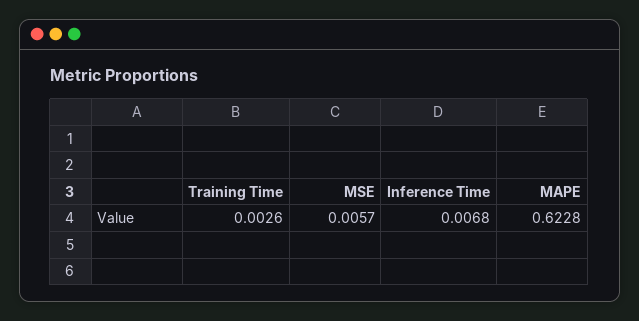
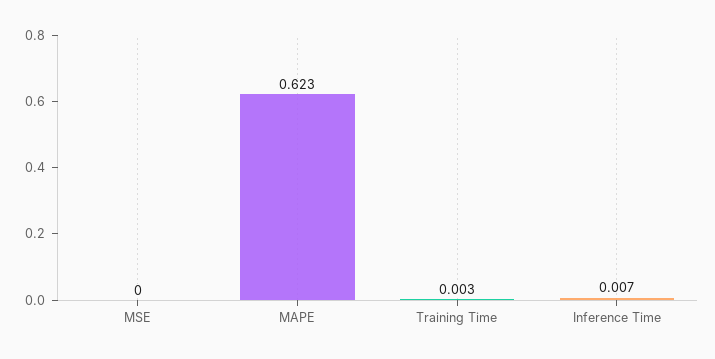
  {
    "Training Time": 0.0026,
-   "MSE": 0.0057,
+   "MSE": 0,
    "Inference Time": 0.0068,
    "MAPE": 0.6228
  }

